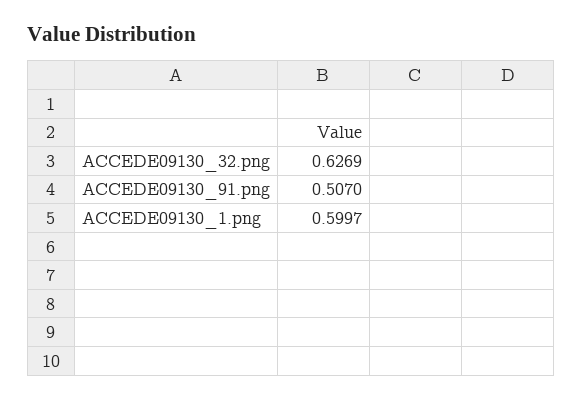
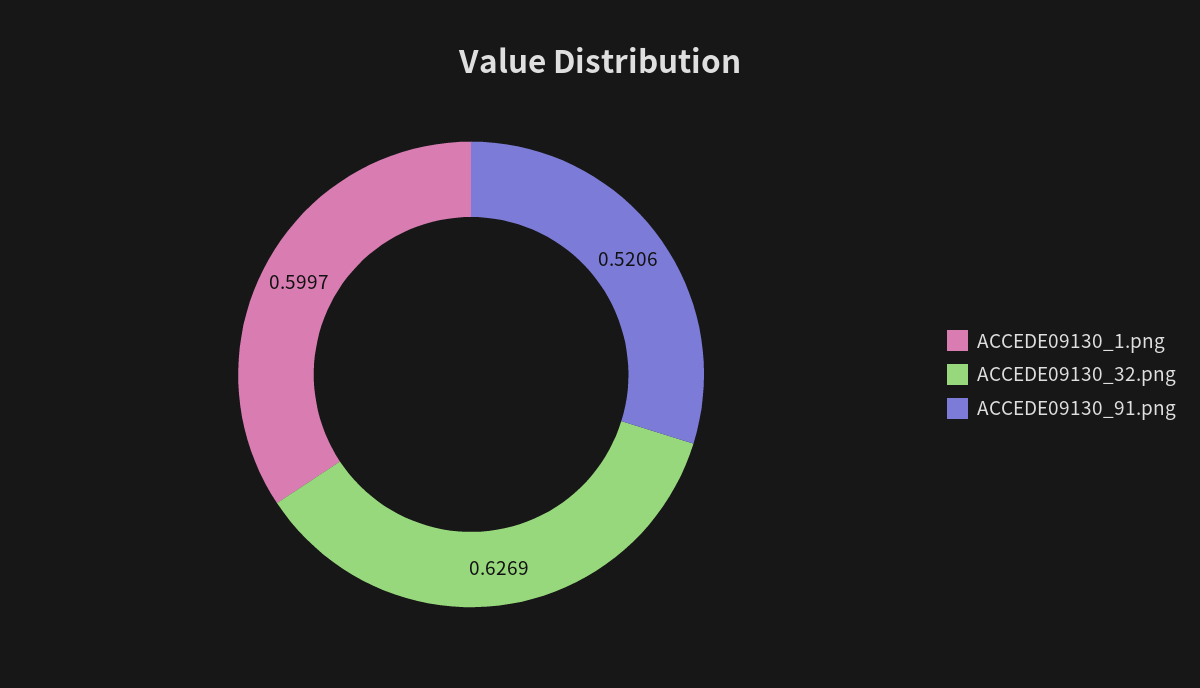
  {
    "ACCEDE09130_32.png": 0.6269,
-   "ACCEDE09130_91.png": 0.507,
+   "ACCEDE09130_91.png": 0.5206,
    "ACCEDE09130_1.png": 0.5997
  }

